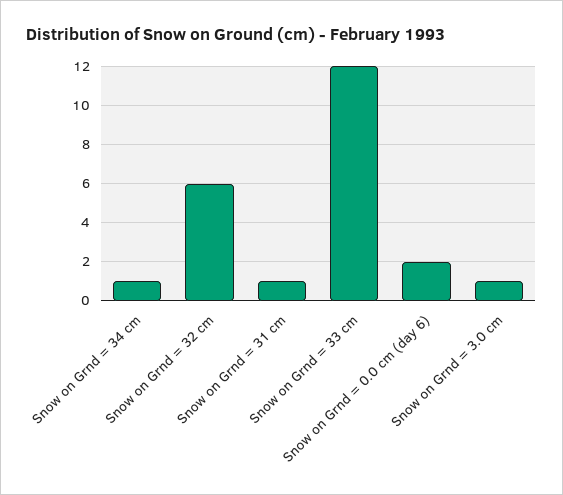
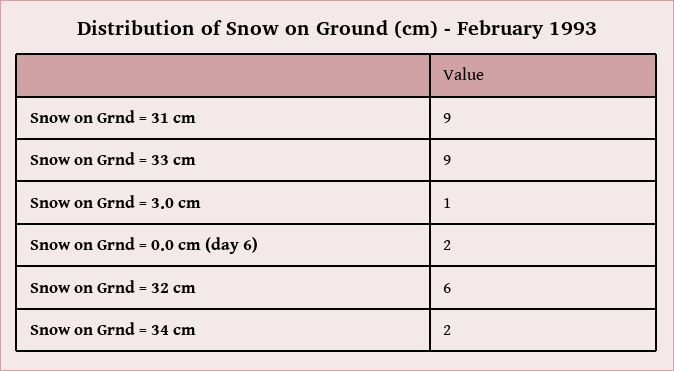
  {
-   "Snow on Grnd = 34 cm": 1,
+   "Snow on Grnd = 34 cm": 2,
    "Snow on Grnd = 32 cm": 6,
-   "Snow on Grnd = 31 cm": 1,
+   "Snow on Grnd = 31 cm": 9,
-   "Snow on Grnd = 33 cm": 12,
+   "Snow on Grnd = 33 cm": 9,
    "Snow on Grnd = 0.0 cm (day 6)": 2,
    "Snow on Grnd = 3.0 cm": 1
  }

